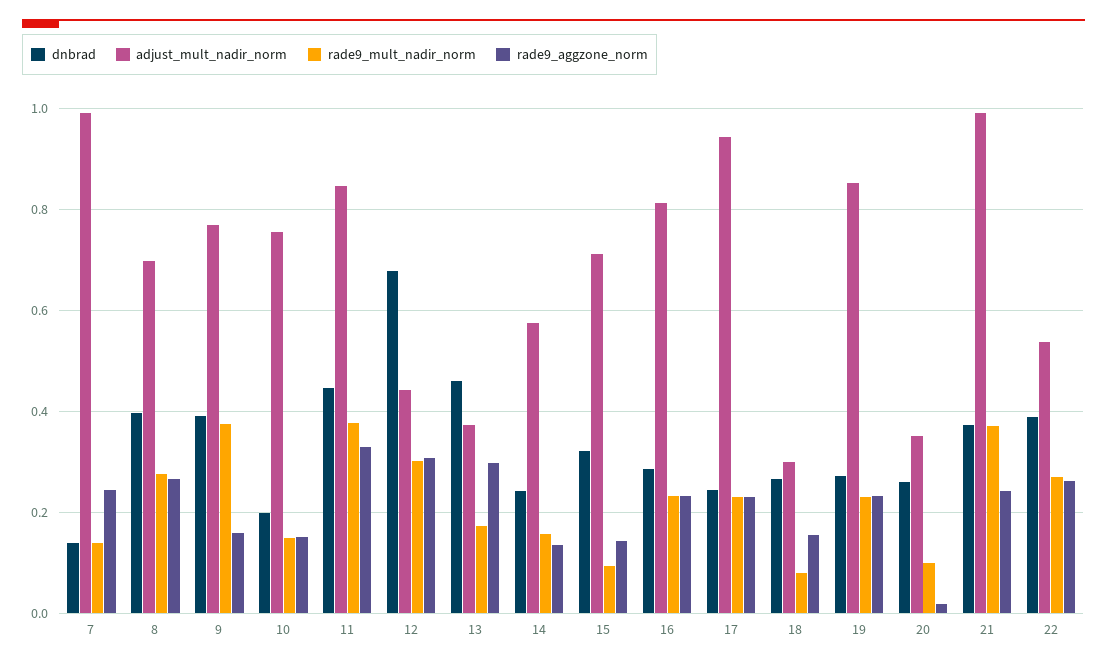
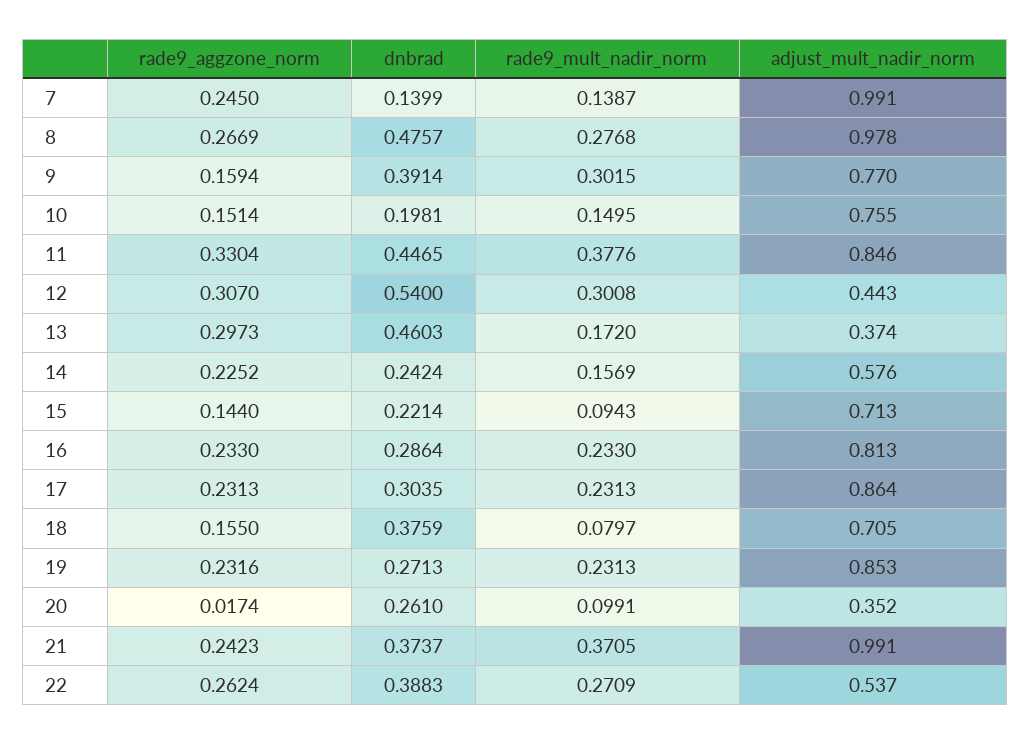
  {
    "dnbrad": {
      "7": 0.1399,
-     "8": 0.4,
+     "8": 0.4757,
      "9": 0.3914,
      "10": 0.1981,
      "11": 0.4465,
-     "12": 0.68,
+     "12": 0.54,
      "13": 0.4603,
      "14": 0.2424,
-     "15": 0.32,
+     "15": 0.2214,
      "16": 0.2864,
-     "17": 0.24,
+     "17": 0.3035,
-     "18": 0.26,
+     "18": 0.3759,
      "19": 0.2713,
      "20": 0.261,
      "21": 0.3737,
      "22": 0.3883
    },
    "adjust_mult_nadir_norm": {
      "7": 0.991,
-     "8": 0.7,
+     "8": 0.978,
      "9": 0.77,
      "10": 0.755,
      "11": 0.846,
      "12": 0.443,
      "13": 0.374,
      "14": 0.576,
      "15": 0.713,
      "16": 0.813,
-     "17": 0.94,
+     "17": 0.864,
-     "18": 0.3,
+     "18": 0.705,
      "19": 0.853,
      "20": 0.352,
      "21": 0.991,
      "22": 0.537
    },
    "rade9_mult_nadir_norm": {
      "7": 0.1387,
      "8": 0.2768,
-     "9": 0.38,
+     "9": 0.3015,
      "10": 0.1495,
      "11": 0.3776,
      "12": 0.3008,
      "13": 0.172,
      "14": 0.1569,
      "15": 0.0943,
      "16": 0.233,
      "17": 0.2313,
      "18": 0.0797,
      "19": 0.2313,
      "20": 0.0991,
      "21": 0.3705,
      "22": 0.2709
    },
    "rade9_aggzone_norm": {
      "7": 0.245,
      "8": 0.2669,
      "9": 0.1594,
      "10": 0.1514,
      "11": 0.3304,
      "12": 0.307,
      "13": 0.2973,
-     "14": 0.14,
+     "14": 0.2252,
      "15": 0.144,
      "16": 0.233,
      "17": 0.2313,
      "18": 0.155,
      "19": 0.2316,
      "20": 0.0174,
      "21": 0.2423,
      "22": 0.2624
    }
  }

